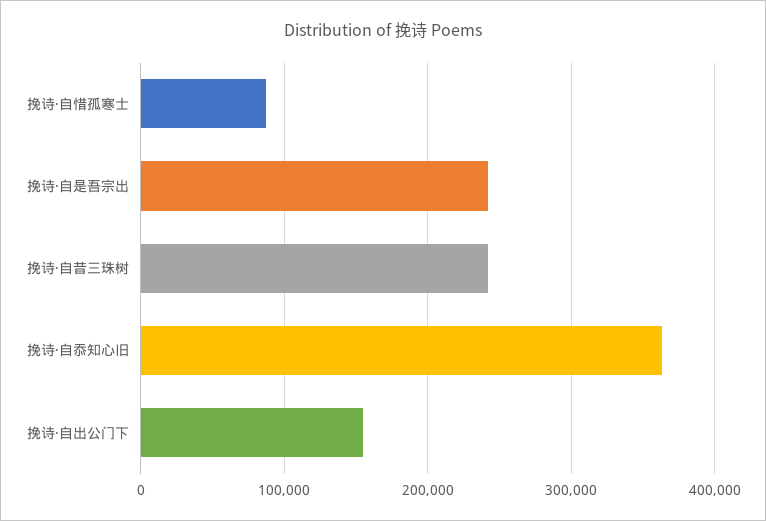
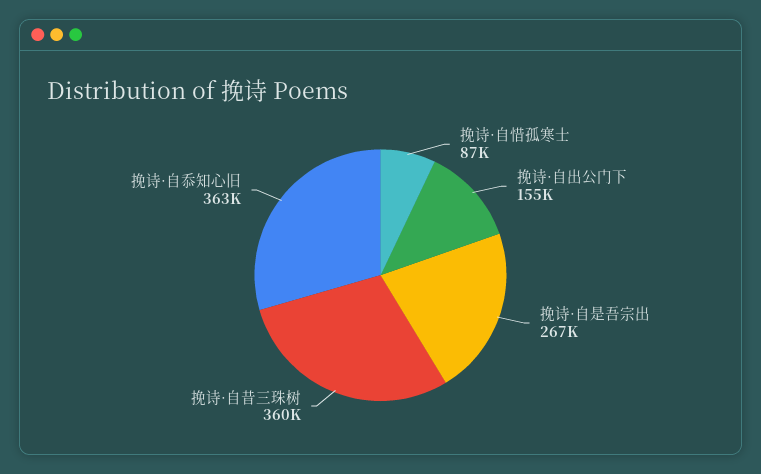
  {
    "挽诗·自惜孤寒士": 87000,
-   "挽诗·自是吾宗出": 240000,
+   "挽诗·自是吾宗出": 267000,
-   "挽诗·自昔三珠树": 240000,
+   "挽诗·自昔三珠树": 360000,
    "挽诗·自忝知心旧": 363000,
    "挽诗·自出公门下": 155000
  }

